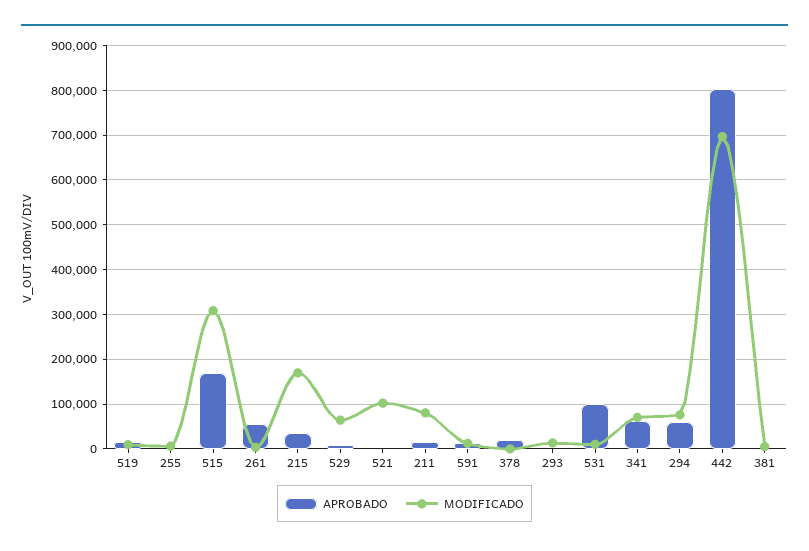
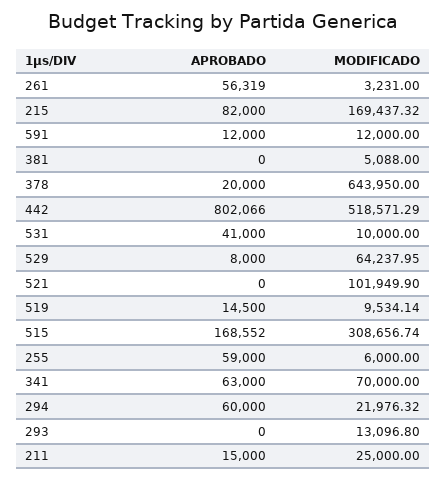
  {
    "APROBADO": {
      "519": 14500,
-     "255": 0,
+     "255": 59000,
      "515": 168552,
      "261": 56319,
-     "215": 40000,
+     "215": 82000,
      "529": 8000,
      "521": 0,
      "211": 15000,
      "591": 12000,
      "378": 20000,
      "293": 0,
-     "531": 100000,
+     "531": 41000,
      "341": 63000,
      "294": 60000,
      "442": 802066,
      "381": 0
    },
    "MODIFICADO": {
      "519": 9534.14,
      "255": 6000,
      "515": 308656.74,
      "261": 3231,
      "215": 169437.32,
      "529": 64237.95,
      "521": 101949.9,
-     "211": 80000,
+     "211": 25000,
      "591": 12000,
-     "378": 0,
+     "378": 643950,
      "293": 13096.8,
      "531": 10000,
      "341": 70000,
-     "294": 80000,
+     "294": 21976.32,
-     "442": 700000,
+     "442": 518571.29,
      "381": 5088
    }
  }

